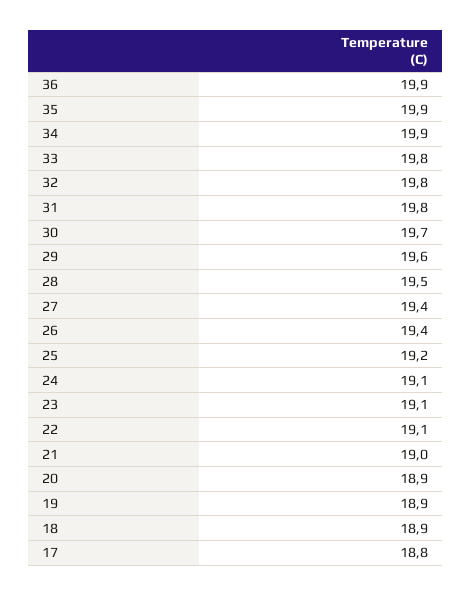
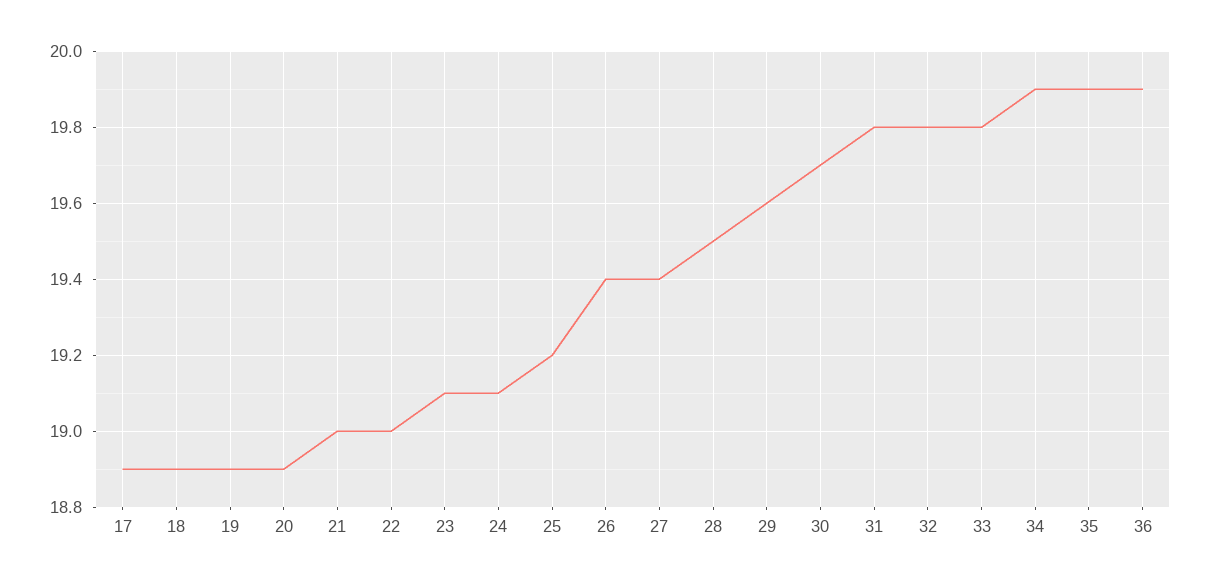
  {
    "36": 19.9,
    "35": 19.9,
    "34": 19.9,
    "33": 19.8,
    "32": 19.8,
    "31": 19.8,
    "30": 19.7,
    "29": 19.6,
    "28": 19.5,
    "27": 19.4,
    "26": 19.4,
    "25": 19.2,
    "24": 19.1,
    "23": 19.1,
-   "22": 19.1,
+   "22": 19,
    "21": 19,
    "20": 18.9,
    "19": 18.9,
    "18": 18.9,
-   "17": 18.8
+   "17": 18.9
  }

